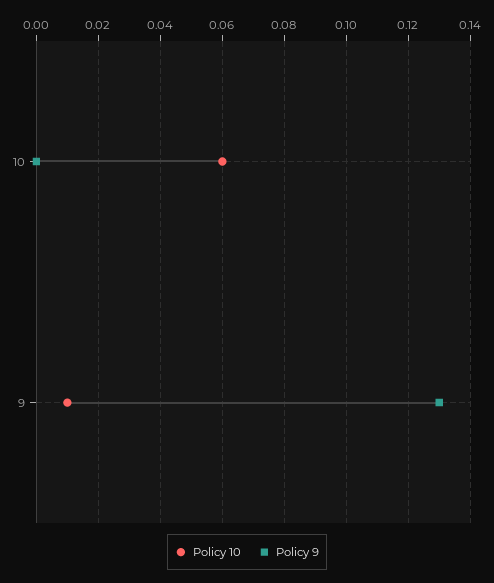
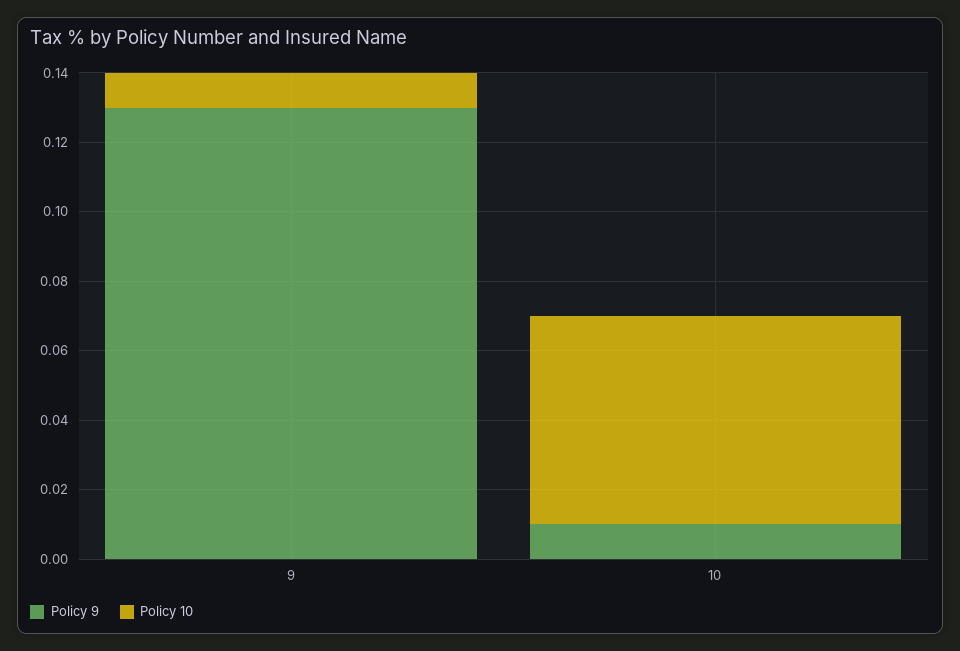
  {
    "Policy 10": {
      "10": 0.06,
      "9": 0.01
    },
    "Policy 9": {
-     "10": 0,
+     "10": 0.01,
      "9": 0.13
    }
  }

